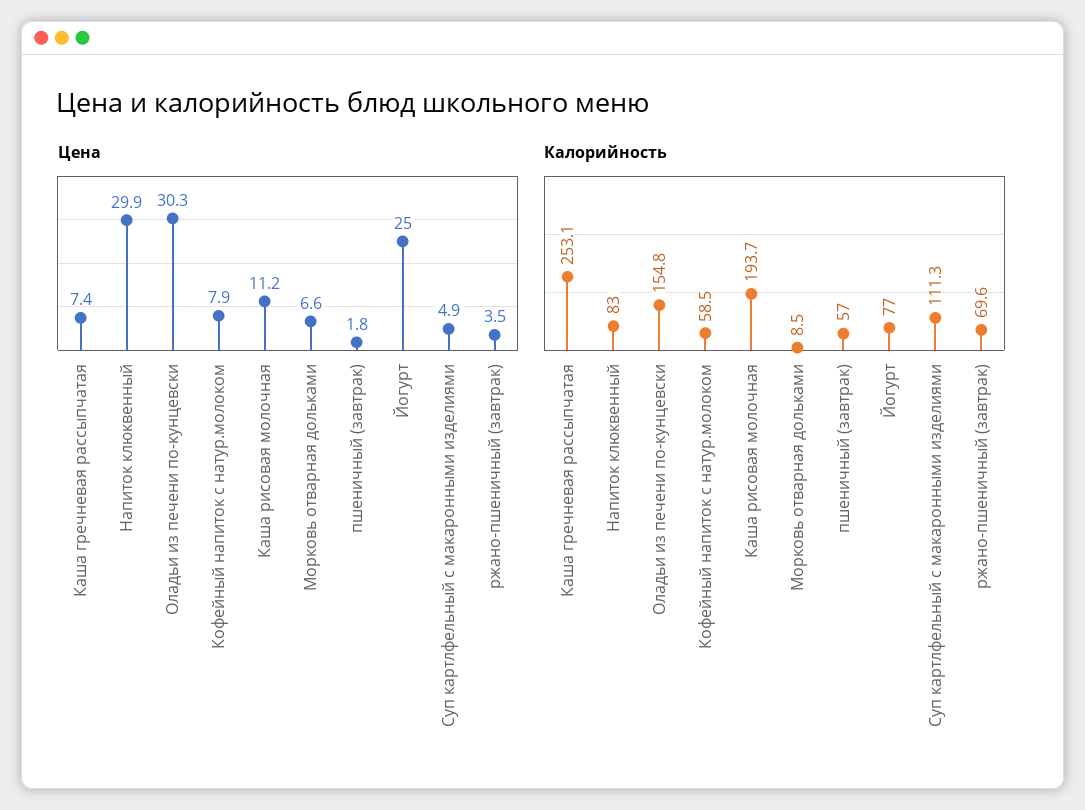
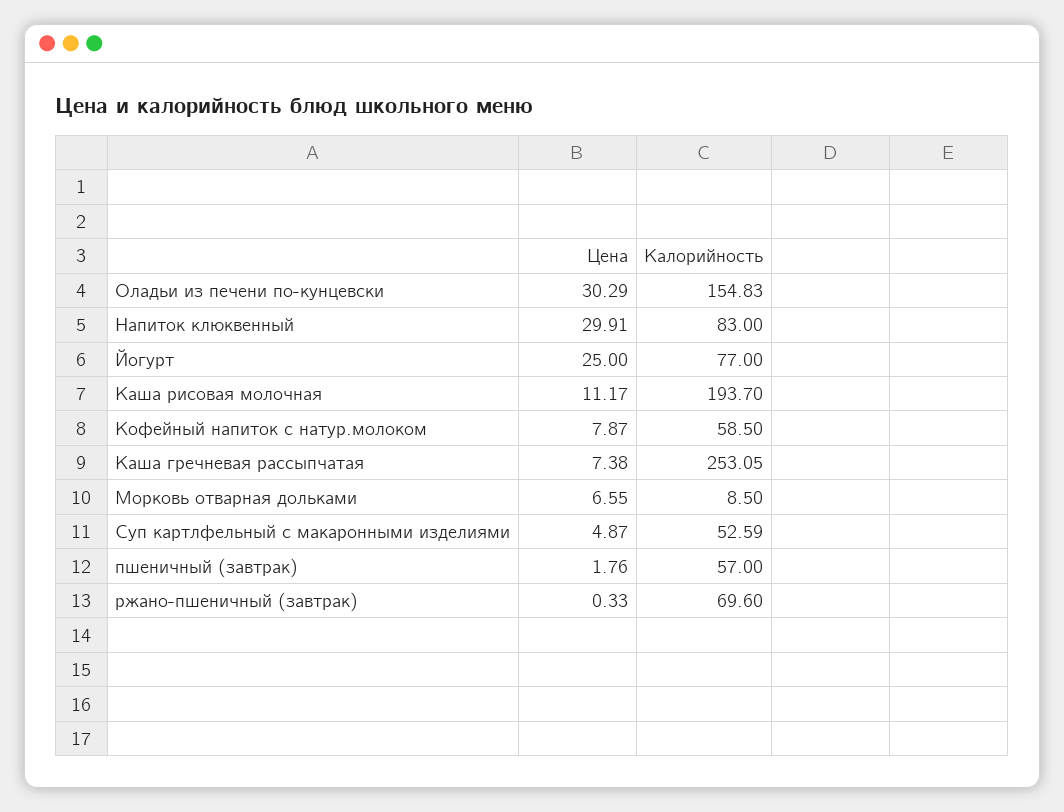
  {
    "Цена": {
      "Каша гречневая рассыпчатая": 7.38,
      "Напиток клюквенный": 29.91,
      "Оладьи из печени по-кунцевски": 30.29,
      "Кофейный напиток с натур.молоком": 7.87,
      "Каша рисовая молочная": 11.17,
      "Морковь отварная дольками": 6.55,
      "пшеничный (завтрак)": 1.76,
      "Йогурт": 25,
      "Суп картлфельный с макаронными изделиями": 4.87,
-     "ржано-пшеничный (завтрак)": 3.5
+     "ржано-пшеничный (завтрак)": 0.33
    },
    "Калорийность": {
      "Каша гречневая рассыпчатая": 253.05,
      "Напиток клюквенный": 83,
      "Оладьи из печени по-кунцевски": 154.83,
      "Кофейный напиток с натур.молоком": 58.5,
      "Каша рисовая молочная": 193.7,
      "Морковь отварная дольками": 8.5,
      "пшеничный (завтрак)": 57,
      "Йогурт": 77,
-     "Суп картлфельный с макаронными изделиями": 111.3,
+     "Суп картлфельный с макаронными изделиями": 52.59,
      "ржано-пшеничный (завтрак)": 69.6
    }
  }

